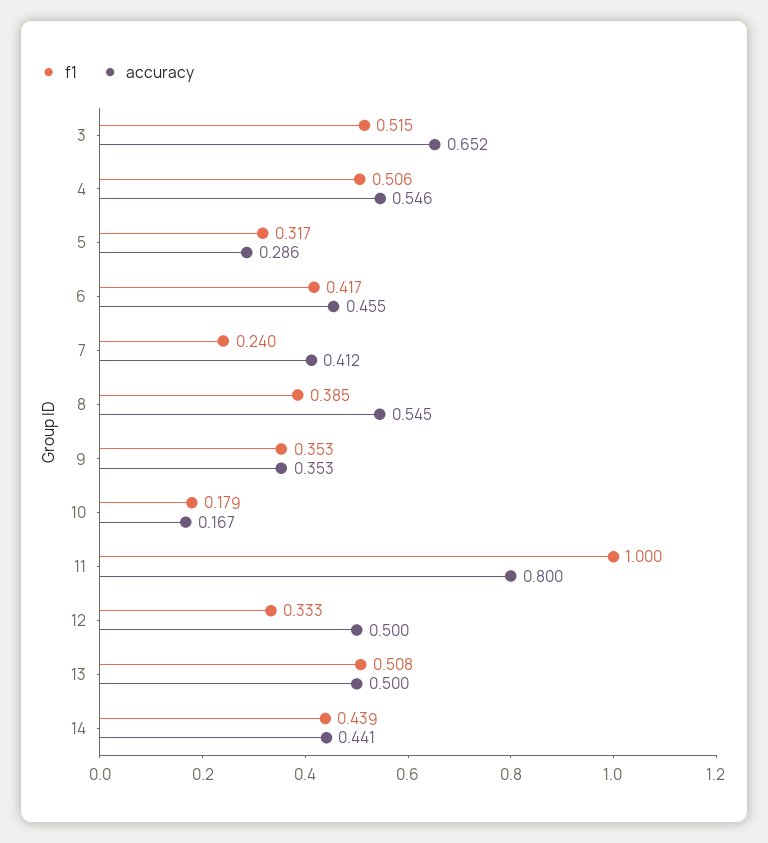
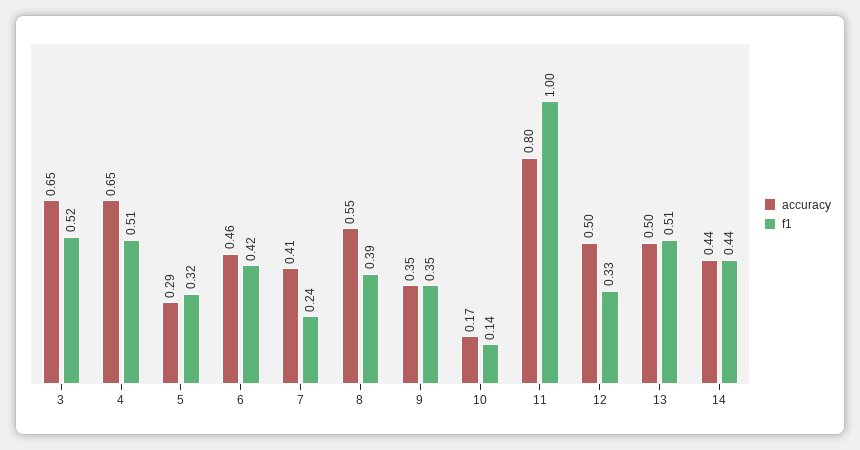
  {
    "f1": {
      "3": 0.515,
      "4": 0.506,
      "5": 0.317,
      "6": 0.417,
      "7": 0.24,
      "8": 0.385,
      "9": 0.353,
-     "10": 0.179,
+     "10": 0.14,
      "11": 1,
      "12": 0.333,
      "13": 0.508,
      "14": 0.439
    },
    "accuracy": {
      "3": 0.652,
-     "4": 0.546,
+     "4": 0.65,
      "5": 0.286,
      "6": 0.455,
      "7": 0.412,
      "8": 0.545,
      "9": 0.353,
      "10": 0.167,
      "11": 0.8,
      "12": 0.5,
      "13": 0.5,
      "14": 0.441
    }
  }

